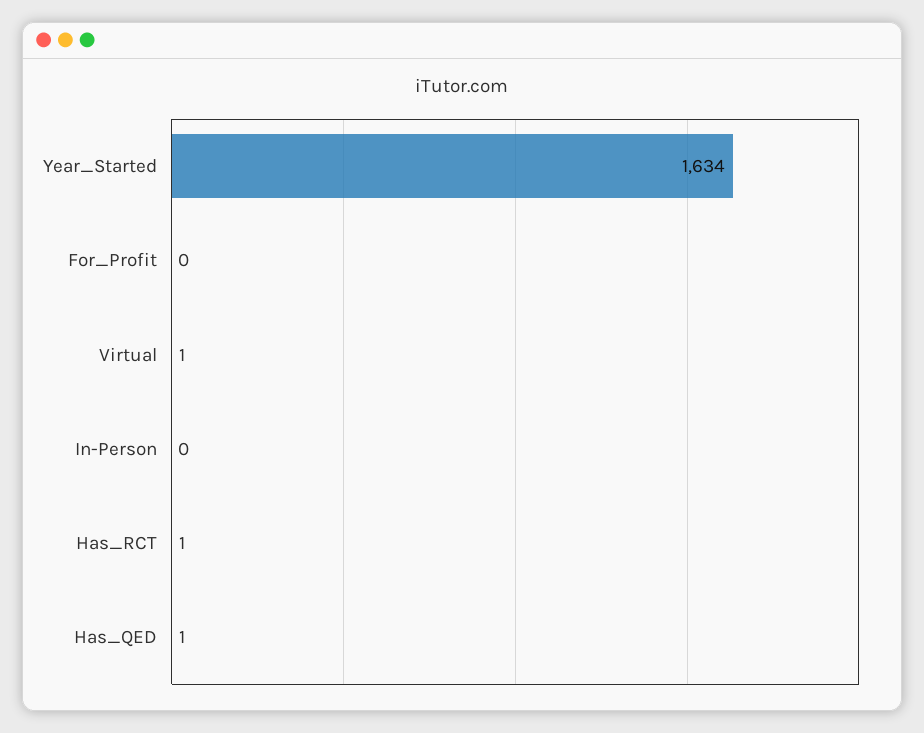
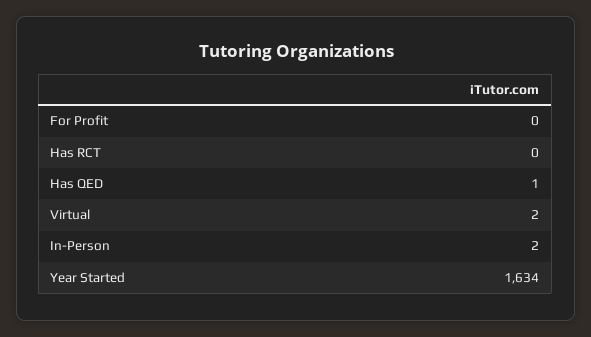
  {
    "Year_Started": 1634,
    "For_Profit": 0,
-   "Virtual": 1,
+   "Virtual": 2,
-   "In-Person": 0,
+   "In-Person": 2,
-   "Has_RCT": 1,
+   "Has_RCT": 0,
    "Has_QED": 1
  }

